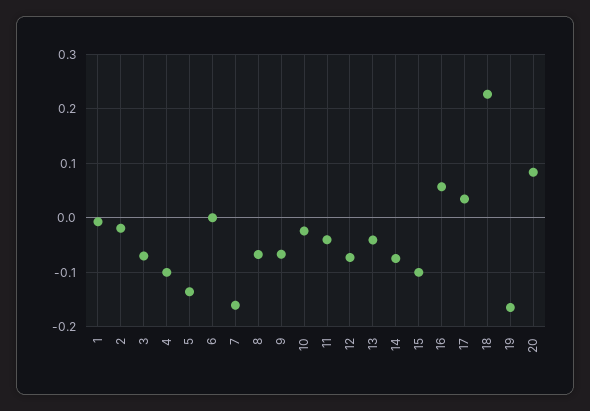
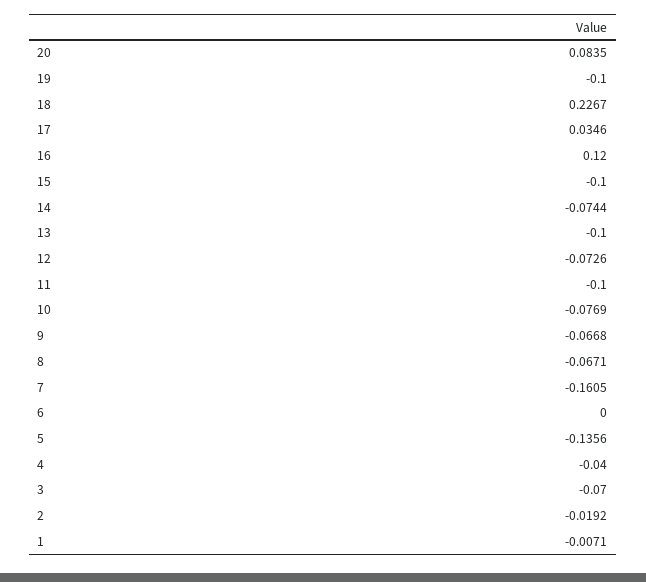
  {
    "1": -0.0071,
    "2": -0.0192,
    "3": -0.07,
-   "4": -0.1,
+   "4": -0.04,
    "5": -0.1356,
    "6": 0,
    "7": -0.1605,
    "8": -0.0671,
    "9": -0.0668,
-   "10": -0.02,
+   "10": -0.0769,
-   "11": -0.04,
+   "11": -0.1,
    "12": -0.0726,
-   "13": -0.04,
+   "13": -0.1,
    "14": -0.0744,
    "15": -0.1,
-   "16": 0.06,
+   "16": 0.12,
    "17": 0.0346,
    "18": 0.2267,
-   "19": -0.16,
+   "19": -0.1,
    "20": 0.0835
  }

